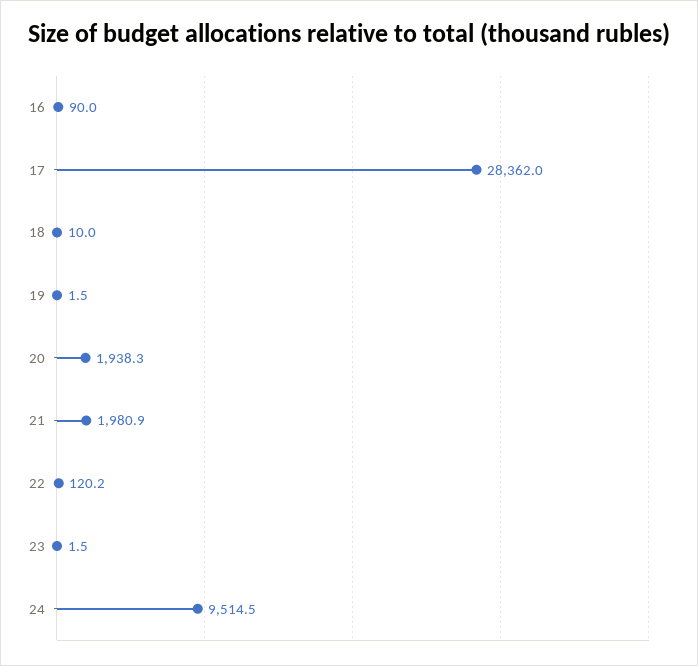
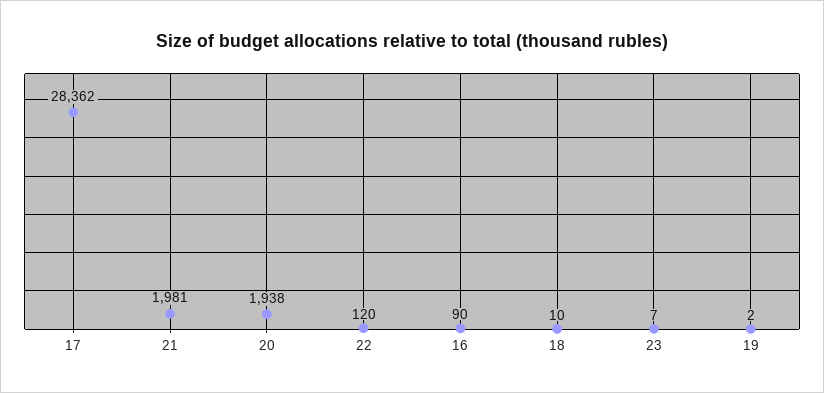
  {
    "16": 90,
    "17": 28362,
    "18": 10,
    "19": 1.5,
    "20": 1938.3,
    "21": 1980.9,
    "22": 120.2,
-   "23": 1.5,
+   "23": 7
-   "24": 9514.5
  }

